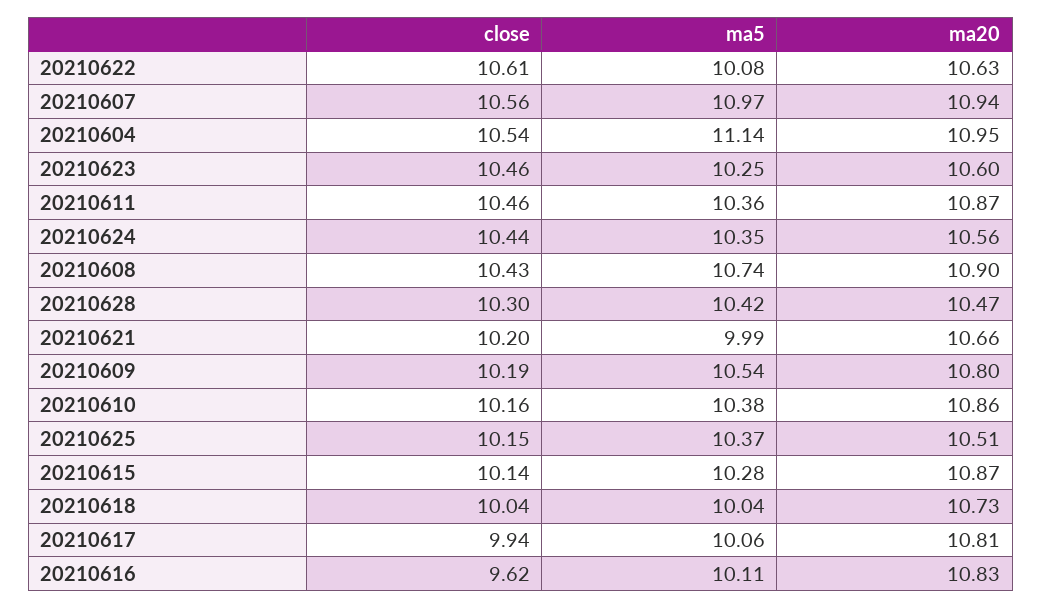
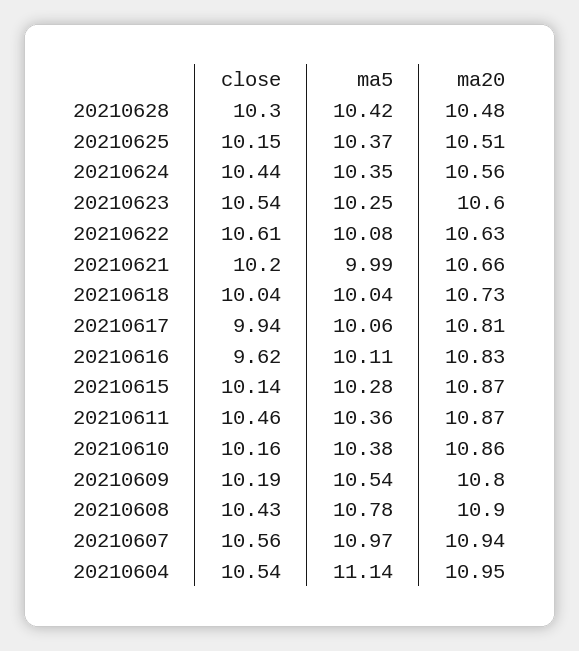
  {
    "close": {
      "20210622": 10.61,
      "20210607": 10.56,
      "20210604": 10.54,
-     "20210623": 10.46,
+     "20210623": 10.54,
      "20210611": 10.46,
      "20210624": 10.44,
      "20210608": 10.43,
      "20210628": 10.3,
      "20210621": 10.2,
      "20210609": 10.19,
      "20210610": 10.16,
      "20210625": 10.15,
      "20210615": 10.14,
      "20210618": 10.04,
      "20210617": 9.94,
      "20210616": 9.62
    },
    "ma5": {
      "20210622": 10.08,
      "20210607": 10.97,
      "20210604": 11.14,
      "20210623": 10.25,
      "20210611": 10.36,
      "20210624": 10.35,
-     "20210608": 10.74,
+     "20210608": 10.78,
      "20210628": 10.42,
      "20210621": 9.99,
      "20210609": 10.54,
      "20210610": 10.38,
      "20210625": 10.37,
      "20210615": 10.28,
      "20210618": 10.04,
      "20210617": 10.06,
      "20210616": 10.11
    },
    "ma20": {
      "20210622": 10.63,
      "20210607": 10.94,
      "20210604": 10.95,
      "20210623": 10.6,
      "20210611": 10.87,
      "20210624": 10.56,
      "20210608": 10.9,
-     "20210628": 10.47,
+     "20210628": 10.48,
      "20210621": 10.66,
      "20210609": 10.8,
      "20210610": 10.86,
      "20210625": 10.51,
      "20210615": 10.87,
      "20210618": 10.73,
      "20210617": 10.81,
      "20210616": 10.83
    }
  }

